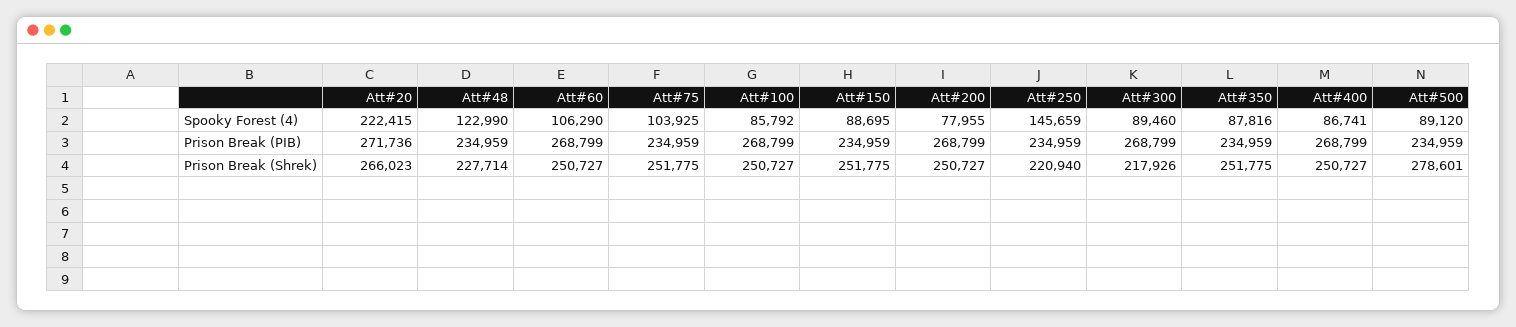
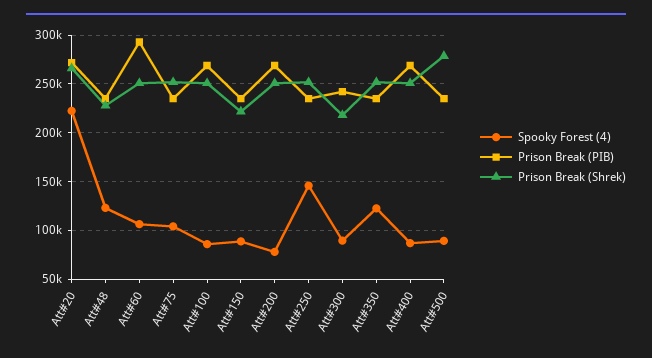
  {
    "Spooky Forest (4)": {
      "Att#20": 222415,
      "Att#48": 122990,
      "Att#60": 106290,
      "Att#75": 103925,
      "Att#100": 85792,
      "Att#150": 88695,
      "Att#200": 77955,
      "Att#250": 145659,
      "Att#300": 89460,
-     "Att#350": 87816,
+     "Att#350": 120000,
      "Att#400": 86741,
      "Att#500": 89120
    },
    "Prison Break (PIB)": {
      "Att#20": 271736,
      "Att#48": 234959,
-     "Att#60": 268799,
+     "Att#60": 290000,
      "Att#75": 234959,
      "Att#100": 268799,
      "Att#150": 234959,
      "Att#200": 268799,
      "Att#250": 234959,
-     "Att#300": 268799,
+     "Att#300": 240000,
      "Att#350": 234959,
      "Att#400": 268799,
      "Att#500": 234959
    },
    "Prison Break (Shrek)": {
      "Att#20": 266023,
      "Att#48": 227714,
      "Att#60": 250727,
      "Att#75": 251775,
      "Att#100": 250727,
-     "Att#150": 251775,
+     "Att#150": 220000,
      "Att#200": 250727,
-     "Att#250": 220940,
+     "Att#250": 250000,
      "Att#300": 217926,
      "Att#350": 251775,
      "Att#400": 250727,
      "Att#500": 278601
    }
  }

